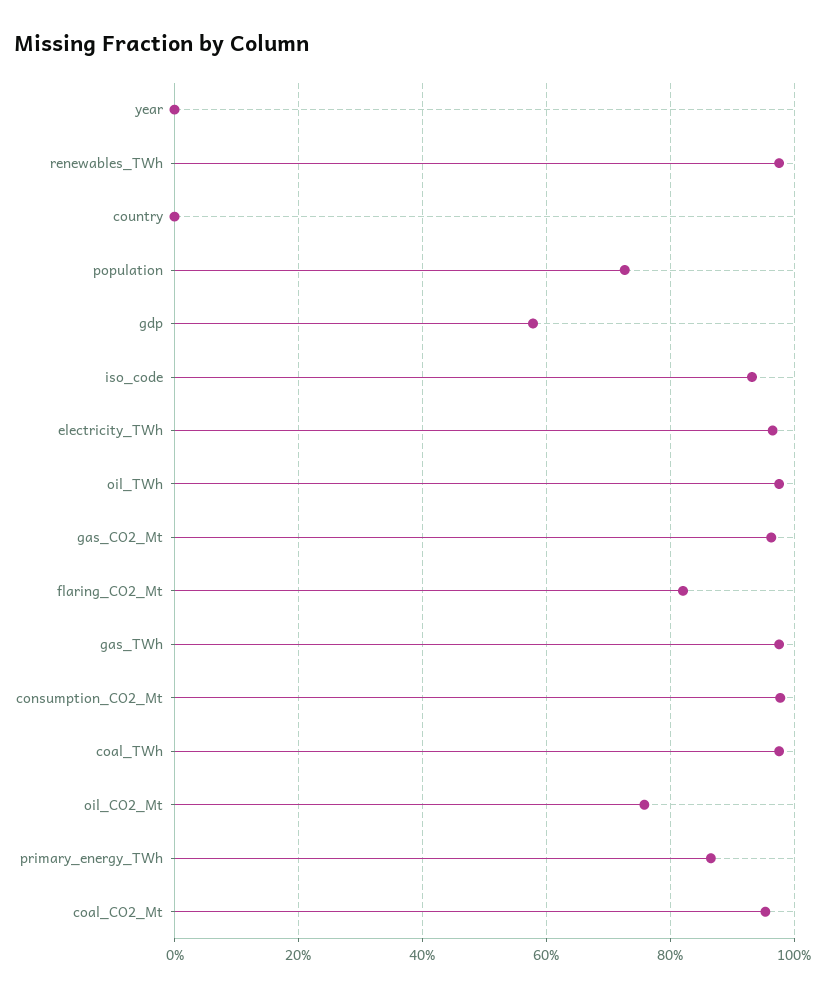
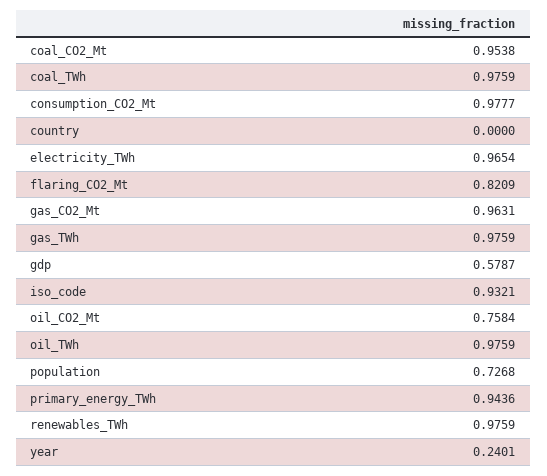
  {
-   "year": 0,
+   "year": 0.2401,
    "renewables_TWh": 0.9759,
    "country": 0,
    "population": 0.7268,
    "gdp": 0.5787,
    "iso_code": 0.9321,
    "electricity_TWh": 0.9654,
    "oil_TWh": 0.9759,
    "gas_CO2_Mt": 0.9631,
    "flaring_CO2_Mt": 0.8209,
    "gas_TWh": 0.9759,
    "consumption_CO2_Mt": 0.9777,
    "coal_TWh": 0.9759,
    "oil_CO2_Mt": 0.7584,
-   "primary_energy_TWh": 0.86,
+   "primary_energy_TWh": 0.9436,
    "coal_CO2_Mt": 0.9538
  }

